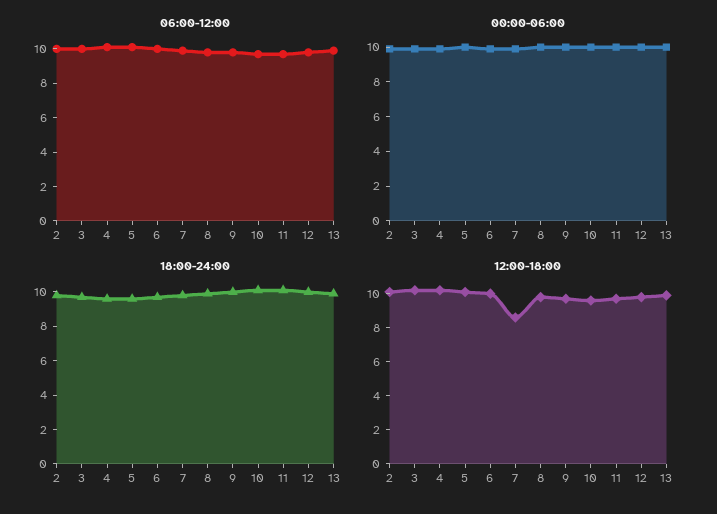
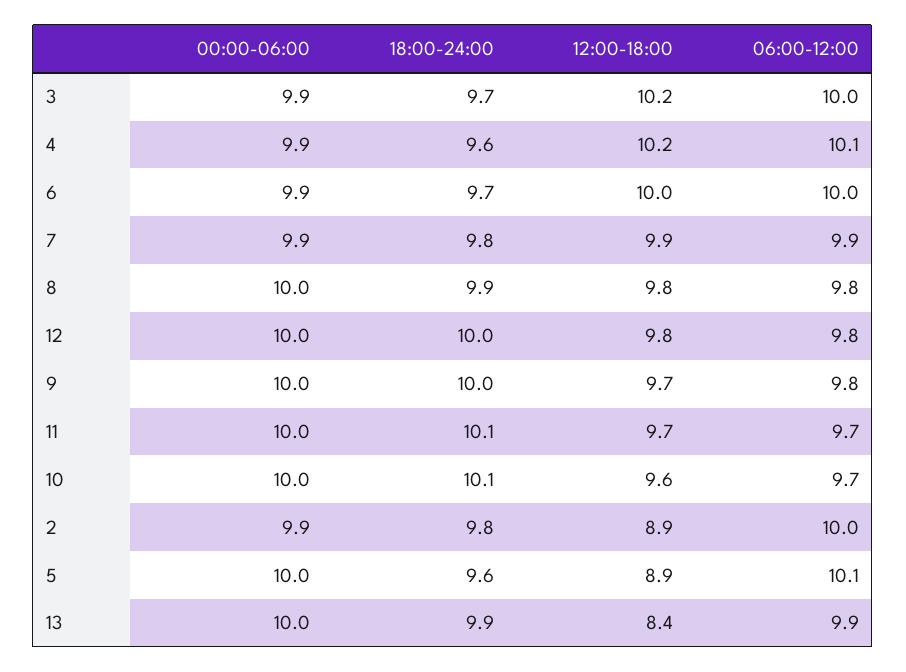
  {
    "06:00-12:00": {
      "2": 10,
      "3": 10,
      "4": 10.1,
      "5": 10.1,
      "6": 10,
      "7": 9.9,
      "8": 9.8,
      "9": 9.8,
      "10": 9.7,
      "11": 9.7,
      "12": 9.8,
      "13": 9.9
    },
    "00:00-06:00": {
      "2": 9.9,
      "3": 9.9,
      "4": 9.9,
      "5": 10,
      "6": 9.9,
      "7": 9.9,
      "8": 10,
      "9": 10,
      "10": 10,
      "11": 10,
      "12": 10,
      "13": 10
    },
    "18:00-24:00": {
      "2": 9.8,
      "3": 9.7,
      "4": 9.6,
      "5": 9.6,
      "6": 9.7,
      "7": 9.8,
      "8": 9.9,
      "9": 10,
      "10": 10.1,
      "11": 10.1,
      "12": 10,
      "13": 9.9
    },
    "12:00-18:00": {
-     "2": 10,
+     "2": 8.9,
      "3": 10.2,
      "4": 10.2,
-     "5": 10,
+     "5": 8.9,
      "6": 10,
-     "7": 8.5,
+     "7": 9.9,
      "8": 9.8,
      "9": 9.7,
      "10": 9.6,
      "11": 9.7,
      "12": 9.8,
-     "13": 10
+     "13": 8.4
    }
  }

